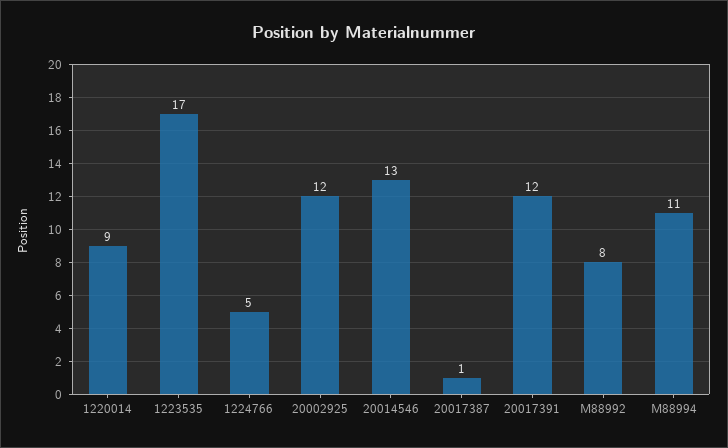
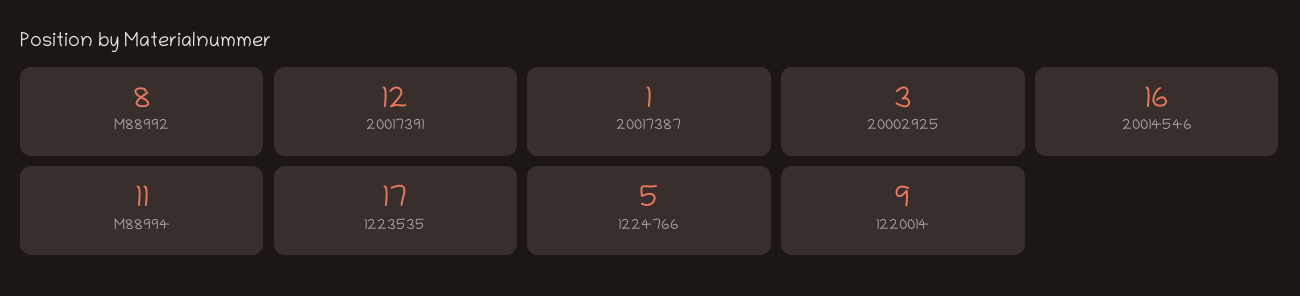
  {
    "1220014": 9,
    "1223535": 17,
    "1224766": 5,
-   "20002925": 12,
+   "20002925": 3,
-   "20014546": 13,
+   "20014546": 16,
    "20017387": 1,
    "20017391": 12,
    "M88992": 8,
    "M88994": 11
  }

